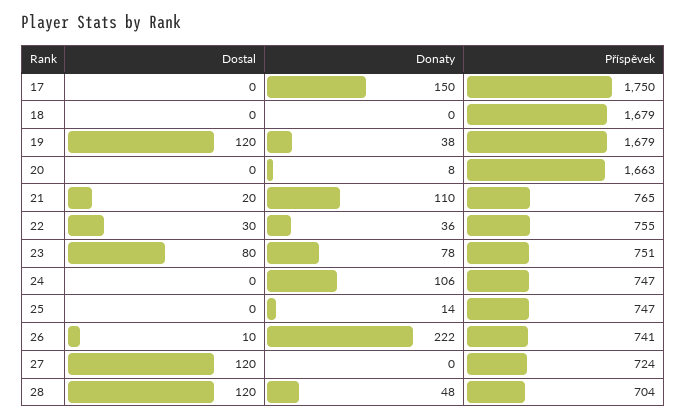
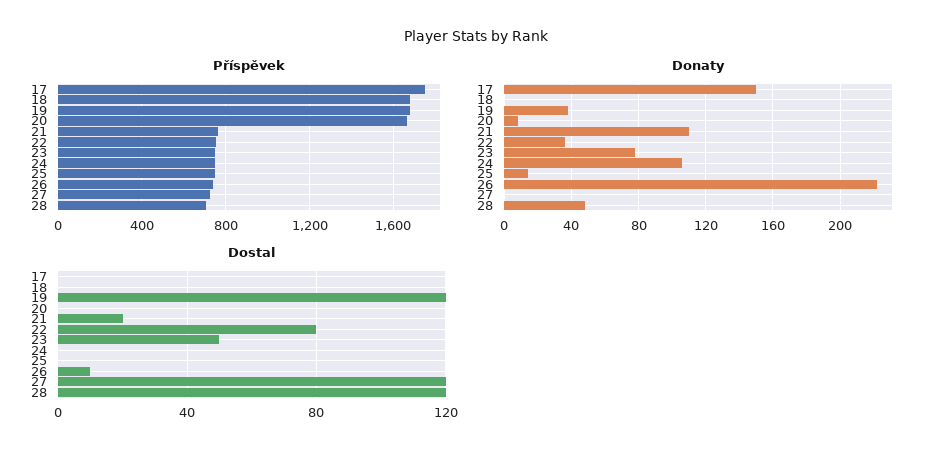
  {
    "Dostal": {
      "17": 0,
      "18": 0,
      "19": 120,
      "20": 0,
      "21": 20,
-     "22": 30,
+     "22": 80,
-     "23": 80,
+     "23": 50,
      "24": 0,
      "25": 0,
      "26": 10,
      "27": 120,
      "28": 120
    },
    "Donaty": {
      "17": 150,
      "18": 0,
      "19": 38,
      "20": 8,
      "21": 110,
      "22": 36,
      "23": 78,
      "24": 106,
      "25": 14,
      "26": 222,
      "27": 0,
      "28": 48
    },
    "Příspěvek": {
      "17": 1750,
      "18": 1679,
      "19": 1679,
      "20": 1663,
      "21": 765,
      "22": 755,
      "23": 751,
      "24": 747,
      "25": 747,
      "26": 741,
      "27": 724,
      "28": 704
    }
  }

